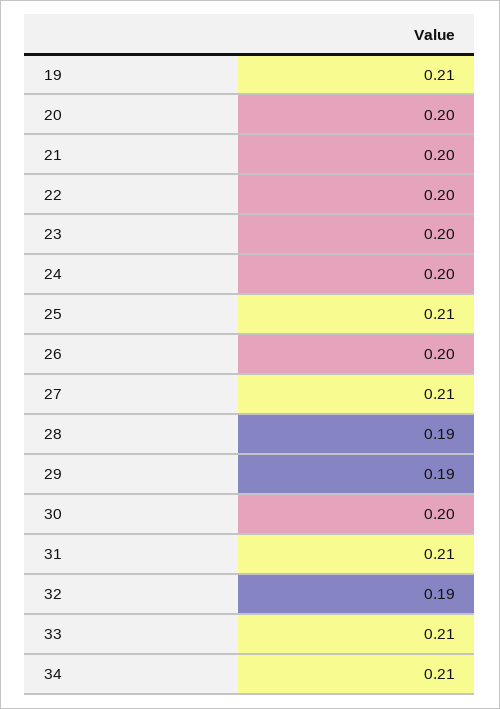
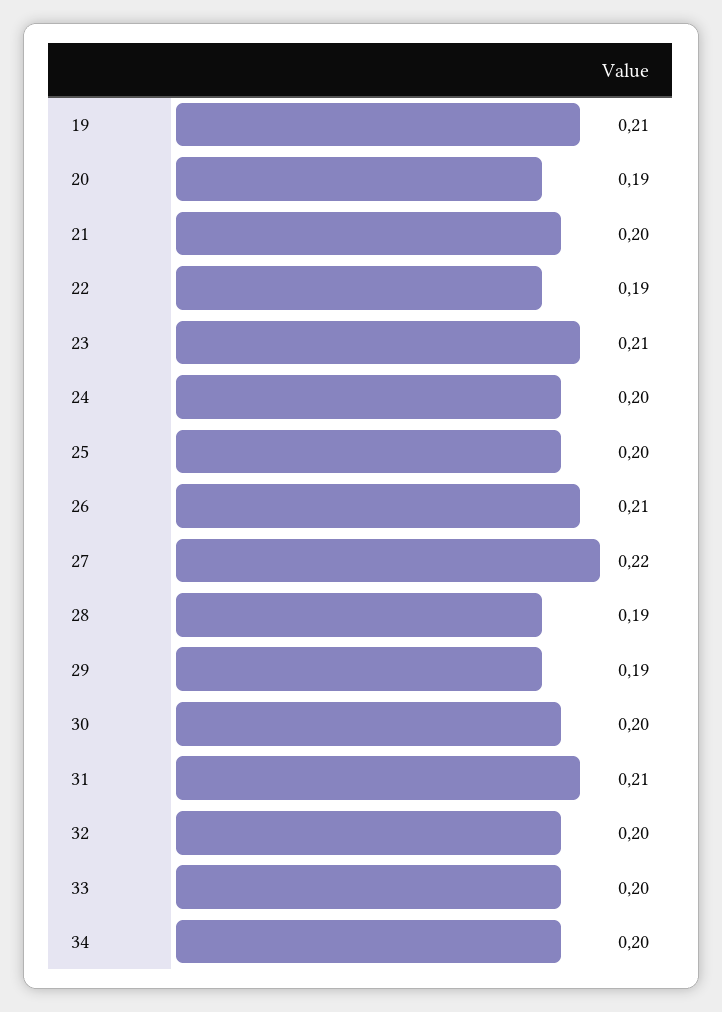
  {
    "19": 0.21,
-   "20": 0.2,
+   "20": 0.19,
    "21": 0.2,
-   "22": 0.2,
+   "22": 0.19,
-   "23": 0.2,
+   "23": 0.21,
    "24": 0.2,
-   "25": 0.21,
+   "25": 0.2,
-   "26": 0.2,
+   "26": 0.21,
-   "27": 0.21,
+   "27": 0.22,
    "28": 0.19,
    "29": 0.19,
    "30": 0.2,
    "31": 0.21,
-   "32": 0.19,
+   "32": 0.2,
-   "33": 0.21,
+   "33": 0.2,
-   "34": 0.21
+   "34": 0.2
  }

